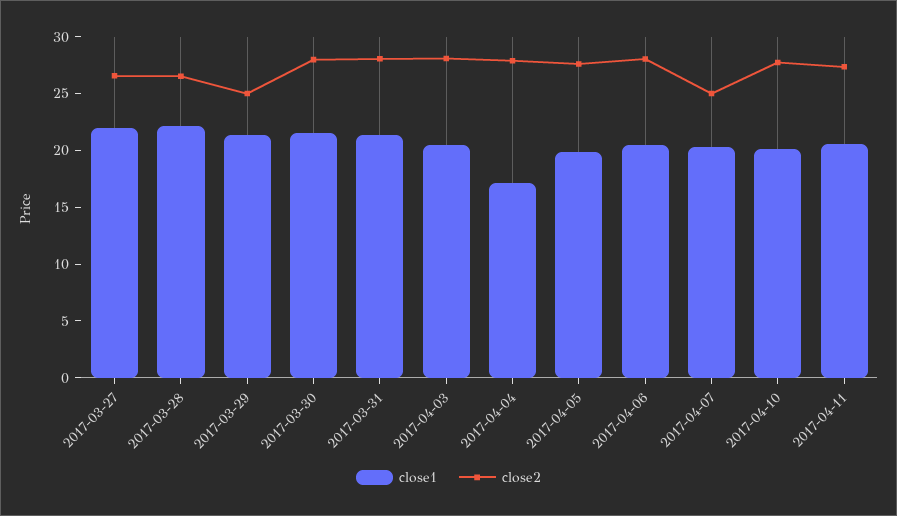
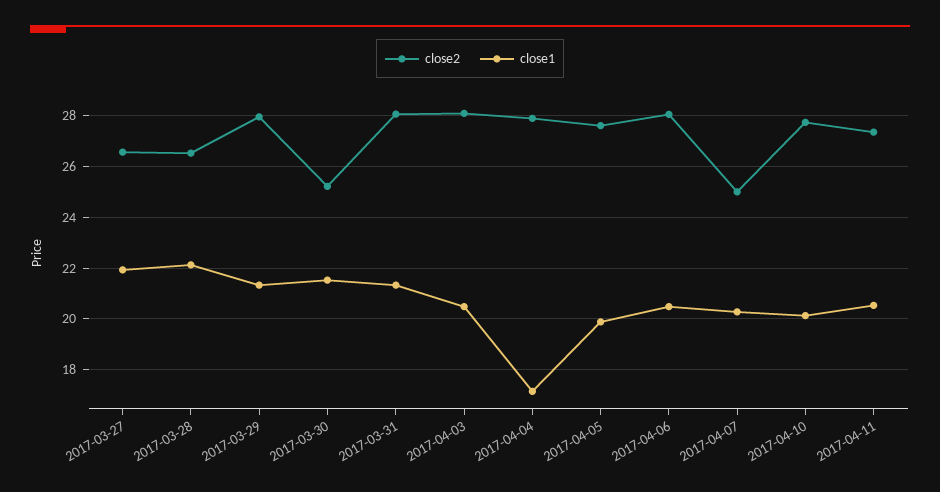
  {
    "close1": {
      "2017-03-27": 22,
      "2017-03-28": 22.25,
      "2017-03-29": 21.25,
      "2017-03-30": 21.5,
      "2017-03-31": 21.25,
      "2017-04-03": 20.5,
      "2017-04-04": 17.25,
      "2017-04-05": 20,
      "2017-04-06": 20.5,
      "2017-04-07": 20.25,
      "2017-04-10": 20.25,
      "2017-04-11": 20.5
    },
    "close2": {
      "2017-03-27": 26.5,
      "2017-03-28": 26.5,
-     "2017-03-29": 25,
+     "2017-03-29": 28,
-     "2017-03-30": 28,
+     "2017-03-30": 25.25,
      "2017-03-31": 28,
      "2017-04-03": 28,
      "2017-04-04": 28,
      "2017-04-05": 27.5,
      "2017-04-06": 28,
      "2017-04-07": 25,
      "2017-04-10": 27.75,
      "2017-04-11": 27.25
    }
  }

